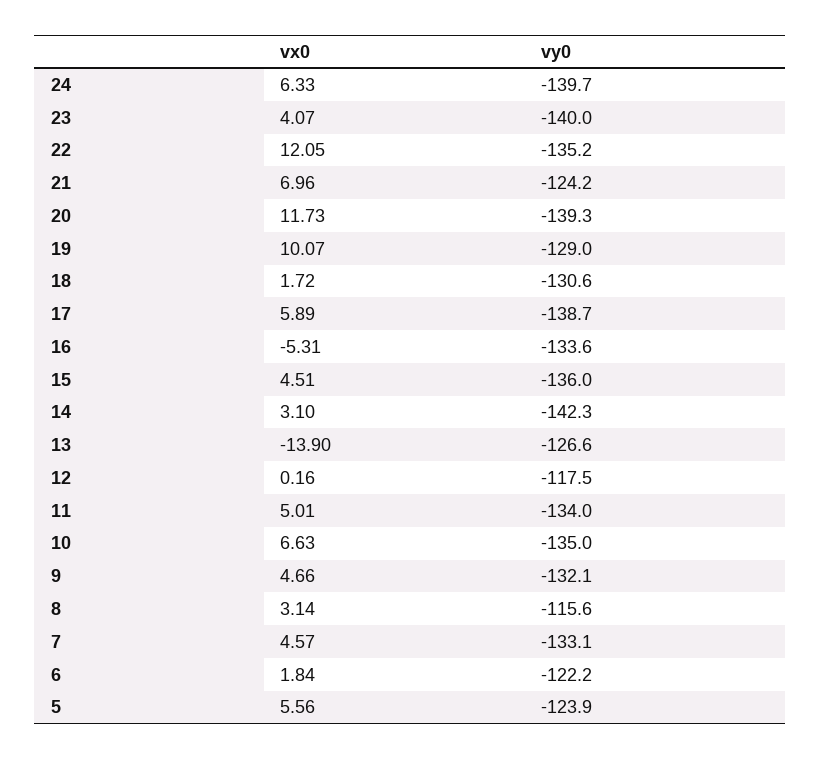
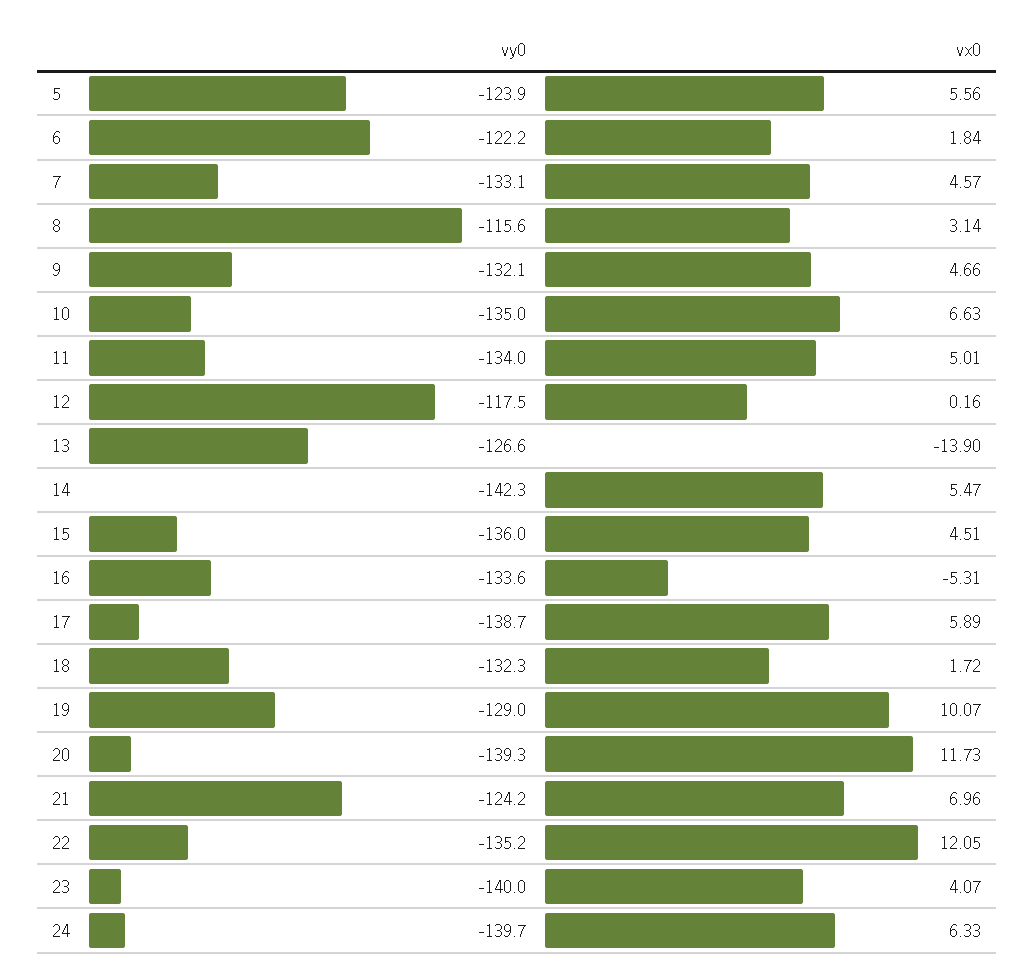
  {
    "vx0": {
      "24": 6.33,
      "23": 4.07,
      "22": 12.05,
      "21": 6.96,
      "20": 11.73,
      "19": 10.07,
      "18": 1.72,
      "17": 5.89,
      "16": -5.31,
      "15": 4.51,
-     "14": 3.1,
+     "14": 5.47,
      "13": -13.9,
      "12": 0.16,
      "11": 5.01,
      "10": 6.63,
      "9": 4.66,
      "8": 3.14,
      "7": 4.57,
      "6": 1.84,
      "5": 5.56
    },
    "vy0": {
      "24": -139.7,
      "23": -140,
      "22": -135.2,
      "21": -124.2,
      "20": -139.3,
      "19": -129,
-     "18": -130.6,
+     "18": -132.3,
      "17": -138.7,
      "16": -133.6,
      "15": -136,
      "14": -142.3,
      "13": -126.6,
      "12": -117.5,
      "11": -134,
      "10": -135,
      "9": -132.1,
      "8": -115.6,
      "7": -133.1,
      "6": -122.2,
      "5": -123.9
    }
  }

